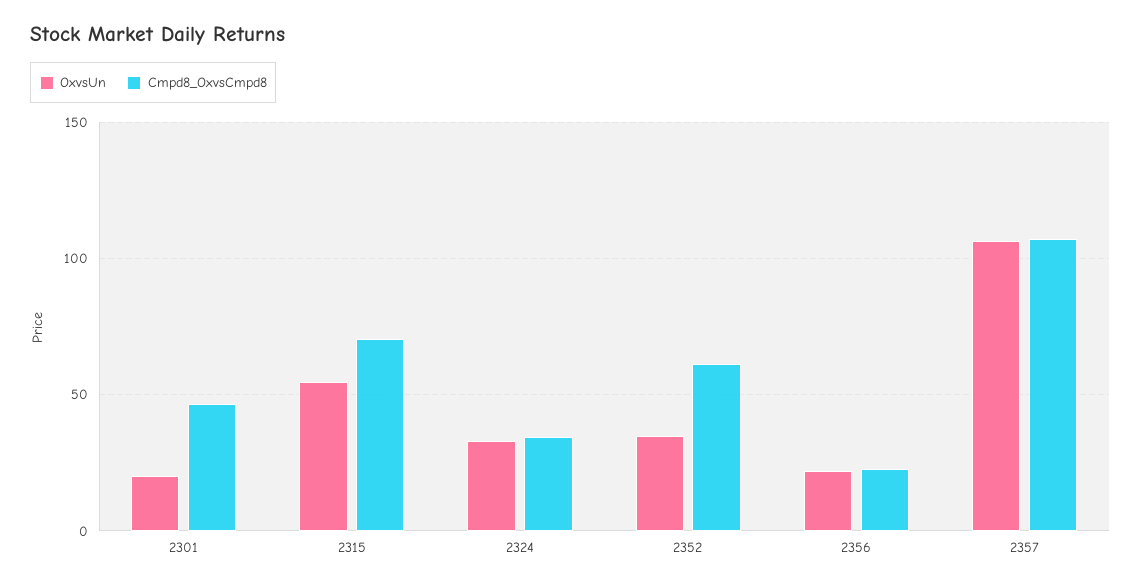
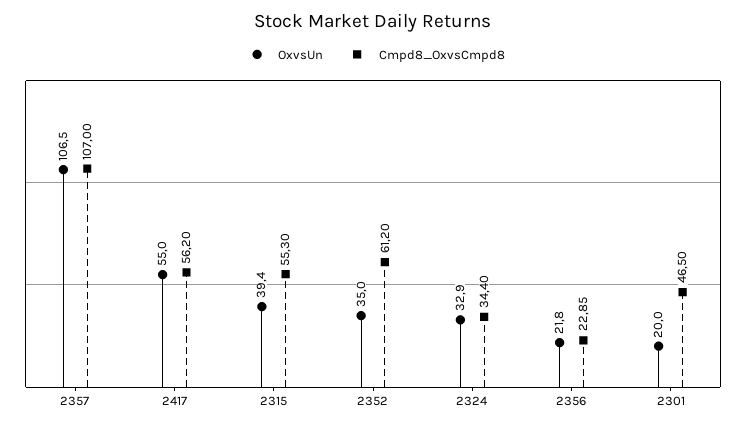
  {
    "OxvsUn": {
      "2301": 20,
-     "2315": 55,
+     "2315": 39.4,
      "2324": 32.9,
      "2352": 35,
      "2356": 21.8,
-     "2357": 106.5
+     "2357": 106.5,
+     "2417": 55
    },
    "Cmpd8_OxvsCmpd8": {
      "2301": 46.5,
-     "2315": 70,
+     "2315": 55.3,
      "2324": 34.4,
      "2352": 61.2,
      "2356": 22.85,
-     "2357": 107
+     "2357": 107,
+     "2417": 56.2
    }
  }

